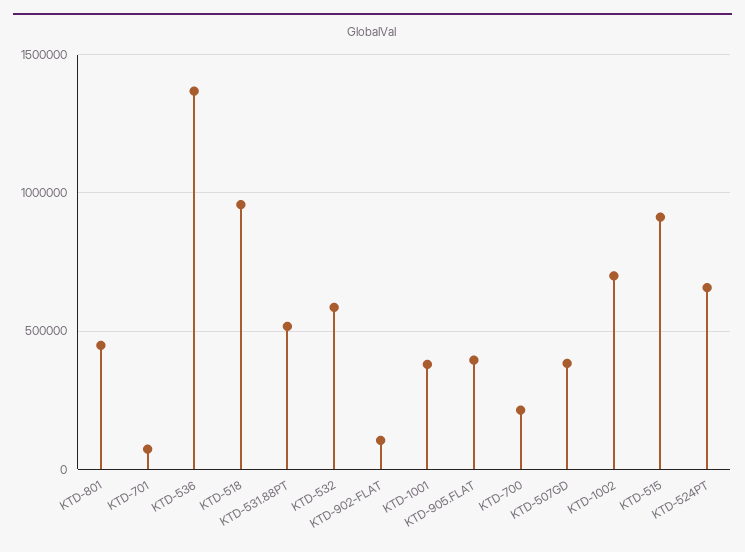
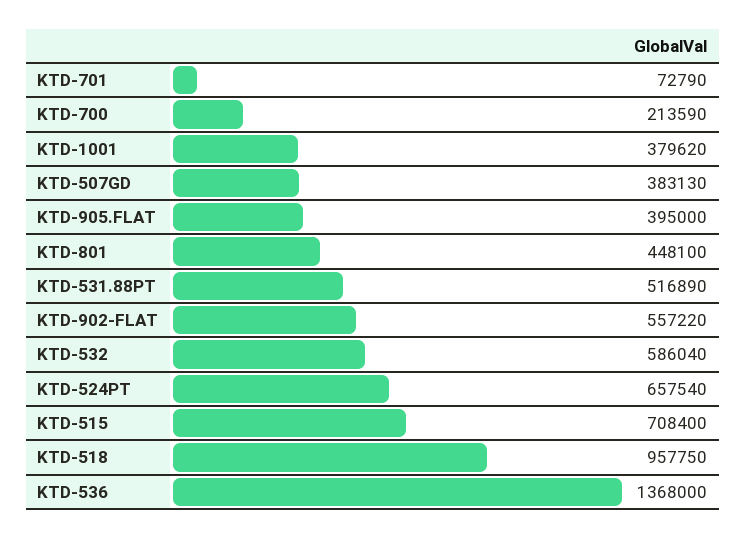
  {
    "KTD-801": 448100,
    "KTD-701": 72790,
    "KTD-536": 1368000,
    "KTD-518": 957750,
    "KTD-531.88PT": 516890,
    "KTD-532": 586040,
-   "KTD-902-FLAT": 100000,
+   "KTD-902-FLAT": 557220,
    "KTD-1001": 379620,
    "KTD-905.FLAT": 395000,
    "KTD-700": 213590,
    "KTD-507GD": 383130,
-   "KTD-1002": 700000,
-   "KTD-515": 900000,
+   "KTD-515": 708400,
    "KTD-524PT": 657540
  }

